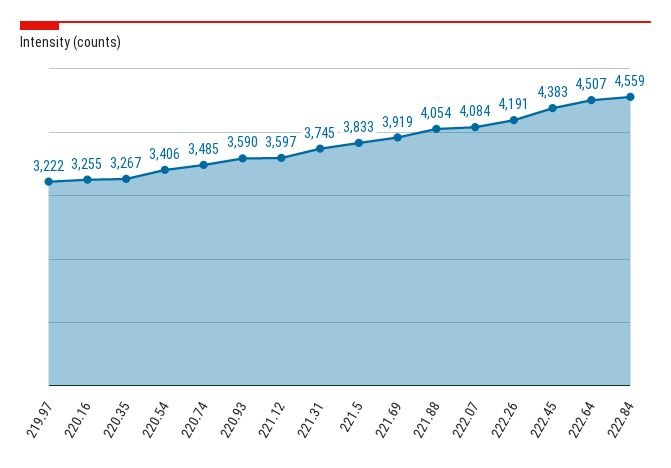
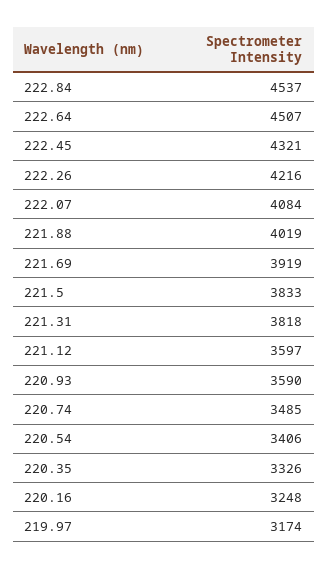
  {
-   "219.97": 3222,
+   "219.97": 3174,
-   "220.16": 3255,
+   "220.16": 3248,
-   "220.35": 3267,
+   "220.35": 3326,
    "220.54": 3406,
    "220.74": 3485,
    "220.93": 3590,
    "221.12": 3597,
-   "221.31": 3745,
+   "221.31": 3818,
    "221.5": 3833,
    "221.69": 3919,
-   "221.88": 4054,
+   "221.88": 4019,
    "222.07": 4084,
-   "222.26": 4191,
+   "222.26": 4216,
-   "222.45": 4383,
+   "222.45": 4321,
    "222.64": 4507,
-   "222.84": 4559
+   "222.84": 4537
  }

